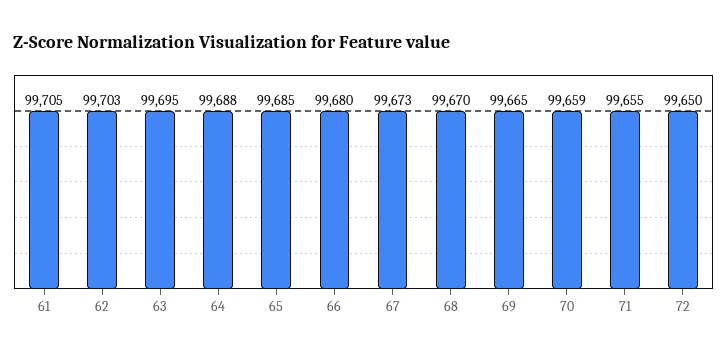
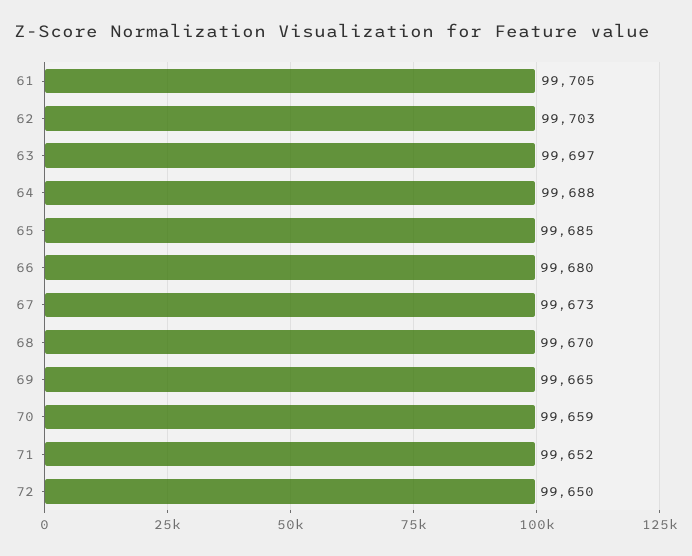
  {
    "61": 99705,
    "62": 99703,
-   "63": 99695,
+   "63": 99697,
    "64": 99688,
    "65": 99685,
    "66": 99680,
    "67": 99673,
    "68": 99670,
    "69": 99665,
    "70": 99659,
-   "71": 99655,
+   "71": 99652,
    "72": 99650
  }

